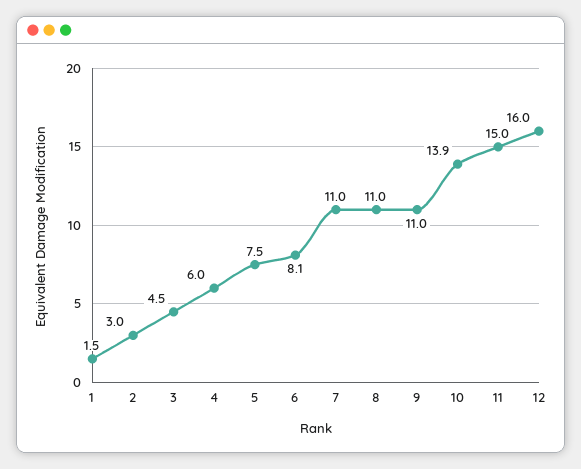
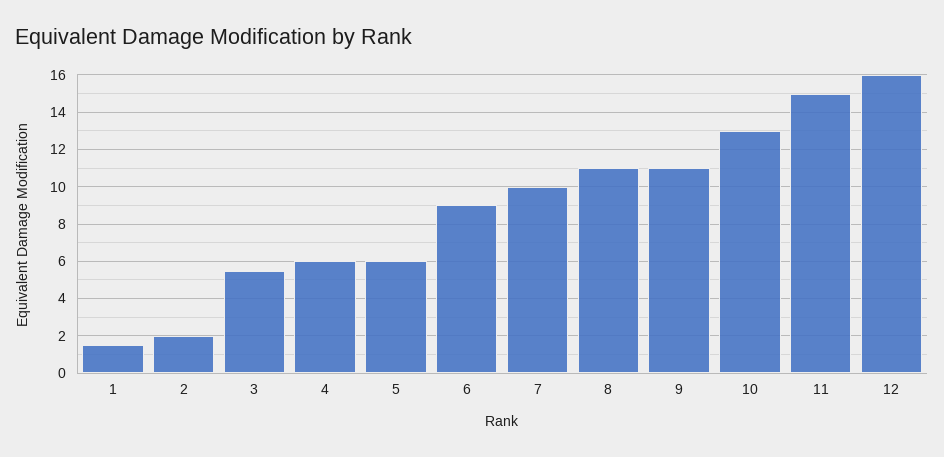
  {
    "1": 1.5,
-   "2": 3,
+   "2": 2,
-   "3": 4.5,
+   "3": 5.5,
    "4": 6,
-   "5": 7.5,
+   "5": 6,
-   "6": 8.1,
+   "6": 9,
-   "7": 11,
+   "7": 10,
    "8": 11,
    "9": 11,
-   "10": 13.9,
+   "10": 13,
    "11": 15,
    "12": 16
  }

